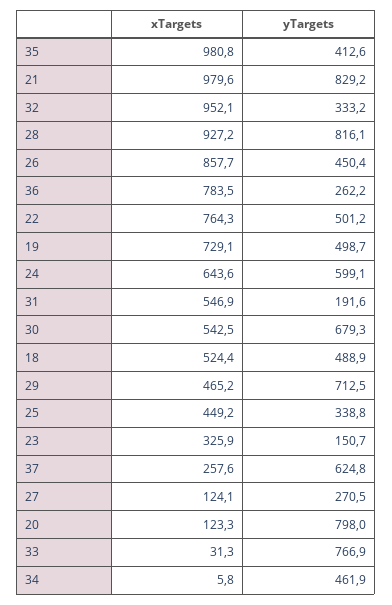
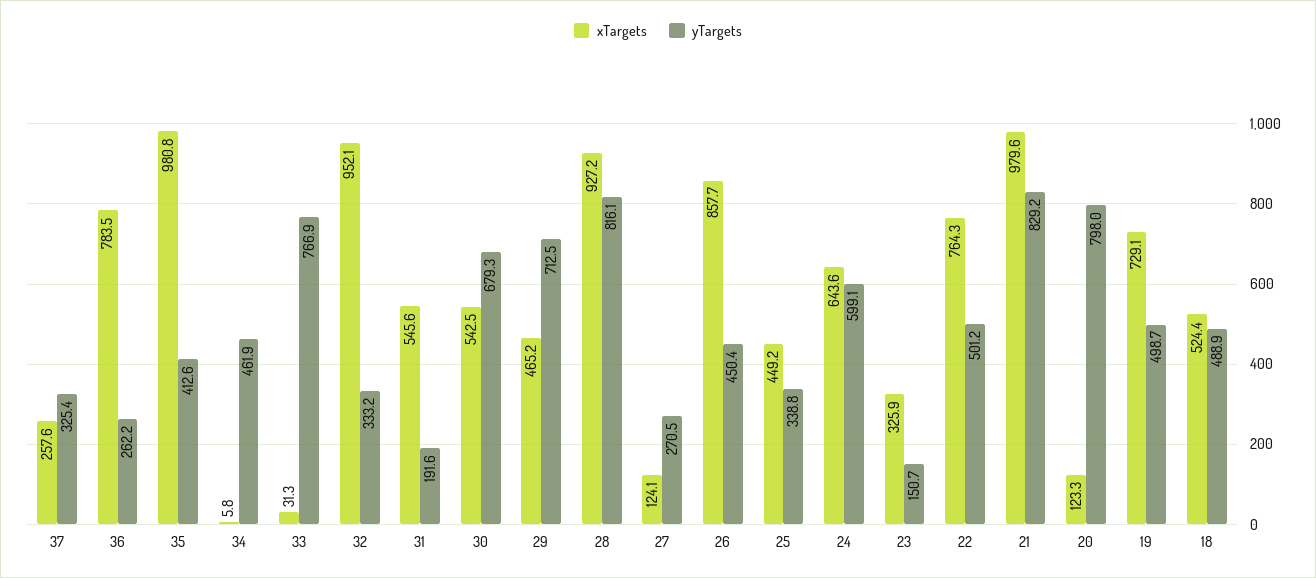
  {
    "xTargets": {
      "35": 980.8,
      "21": 979.6,
      "32": 952.1,
      "28": 927.2,
      "26": 857.7,
      "36": 783.5,
      "22": 764.3,
      "19": 729.1,
      "24": 643.6,
-     "31": 546.9,
+     "31": 545.6,
      "30": 542.5,
      "18": 524.4,
      "29": 465.2,
      "25": 449.2,
      "23": 325.9,
      "37": 257.6,
      "27": 124.1,
      "20": 123.3,
      "33": 31.3,
      "34": 5.8
    },
    "yTargets": {
      "35": 412.6,
      "21": 829.2,
      "32": 333.2,
      "28": 816.1,
      "26": 450.4,
      "36": 262.2,
      "22": 501.2,
      "19": 498.7,
      "24": 599.1,
      "31": 191.6,
      "30": 679.3,
      "18": 488.9,
      "29": 712.5,
      "25": 338.8,
      "23": 150.7,
-     "37": 624.8,
+     "37": 325.4,
      "27": 270.5,
      "20": 798,
      "33": 766.9,
      "34": 461.9
    }
  }

